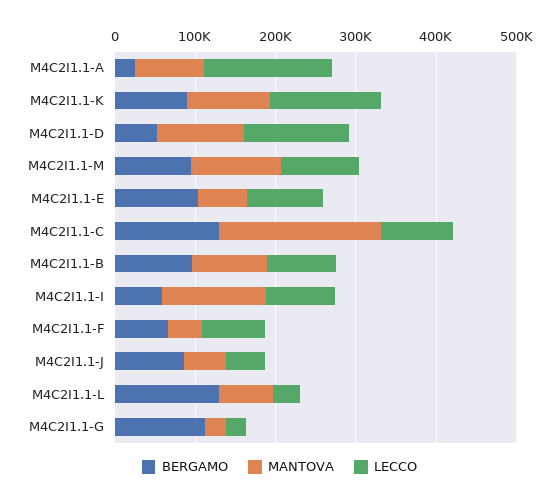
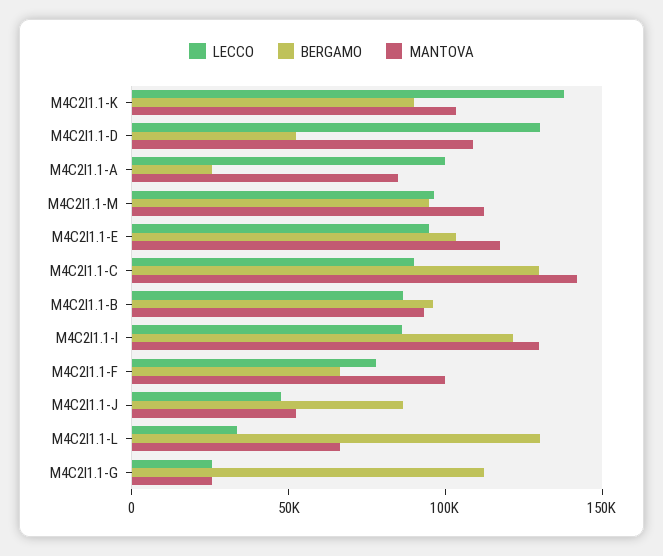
  {
    "BERGAMO": {
      "M4C2I1.1-A": 30000,
      "M4C2I1.1-K": 90000,
      "M4C2I1.1-D": 50000,
      "M4C2I1.1-M": 90000,
      "M4C2I1.1-E": 100000,
      "M4C2I1.1-C": 130000,
      "M4C2I1.1-B": 100000,
-     "M4C2I1.1-I": 60000,
+     "M4C2I1.1-I": 120000,
      "M4C2I1.1-F": 70000,
      "M4C2I1.1-J": 90000,
      "M4C2I1.1-L": 130000,
      "M4C2I1.1-G": 110000
    },
    "MANTOVA": {
      "M4C2I1.1-A": 80000,
      "M4C2I1.1-K": 100000,
      "M4C2I1.1-D": 110000,
      "M4C2I1.1-M": 110000,
-     "M4C2I1.1-E": 60000,
+     "M4C2I1.1-E": 120000,
-     "M4C2I1.1-C": 200000,
+     "M4C2I1.1-C": 140000,
      "M4C2I1.1-B": 90000,
      "M4C2I1.1-I": 130000,
-     "M4C2I1.1-F": 40000,
+     "M4C2I1.1-F": 100000,
      "M4C2I1.1-J": 50000,
      "M4C2I1.1-L": 70000,
      "M4C2I1.1-G": 30000
    },
    "LECCO": {
-     "M4C2I1.1-A": 160000,
+     "M4C2I1.1-A": 100000,
      "M4C2I1.1-K": 140000,
      "M4C2I1.1-D": 130000,
      "M4C2I1.1-M": 100000,
      "M4C2I1.1-E": 90000,
      "M4C2I1.1-C": 90000,
      "M4C2I1.1-B": 90000,
      "M4C2I1.1-I": 90000,
      "M4C2I1.1-F": 80000,
      "M4C2I1.1-J": 50000,
      "M4C2I1.1-L": 30000,
      "M4C2I1.1-G": 30000
    }
  }

